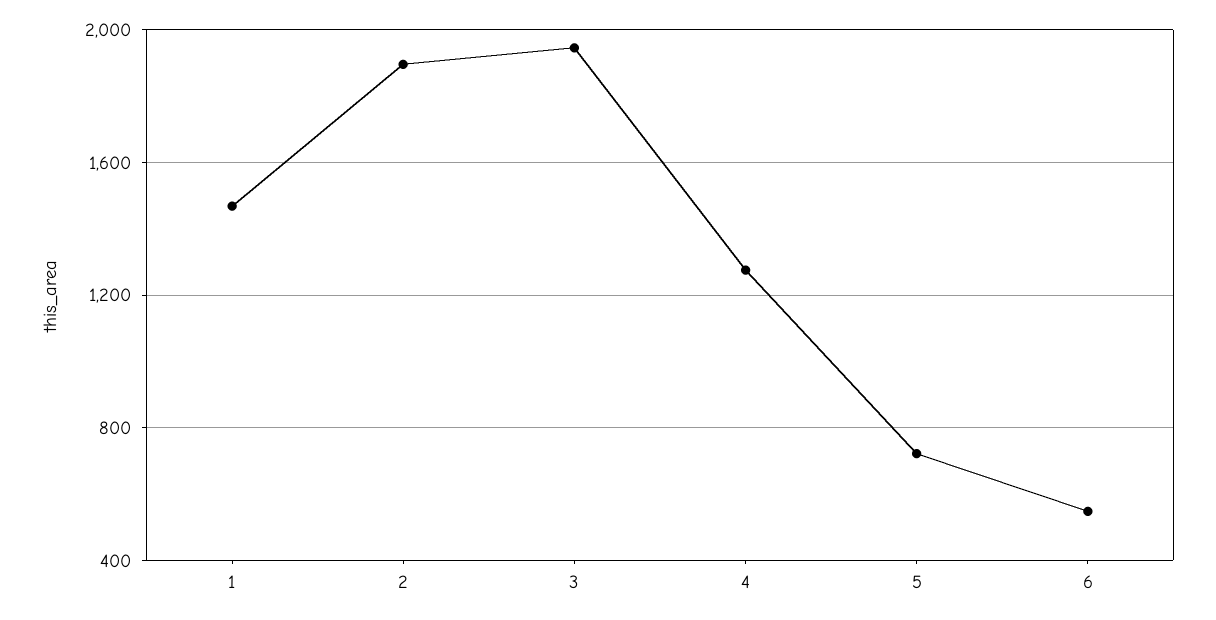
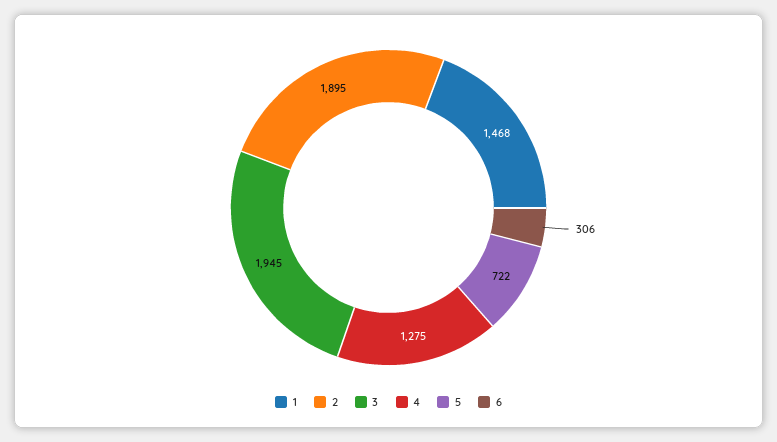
  {
    "1": 1468,
    "2": 1895,
    "3": 1945,
    "4": 1275,
    "5": 722,
-   "6": 550
+   "6": 306
  }

